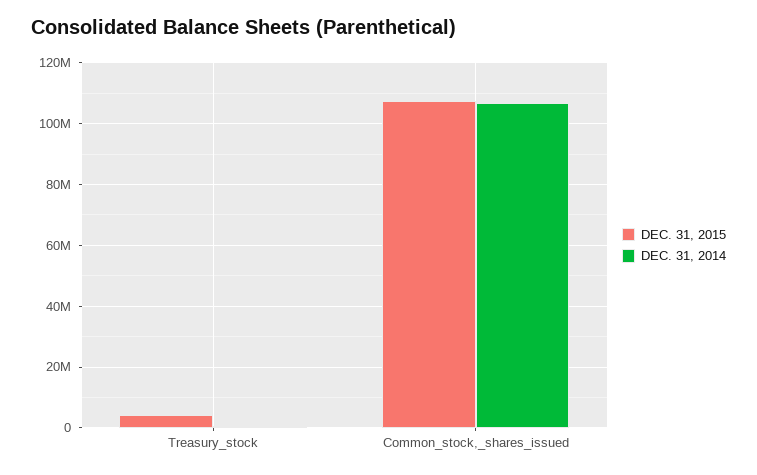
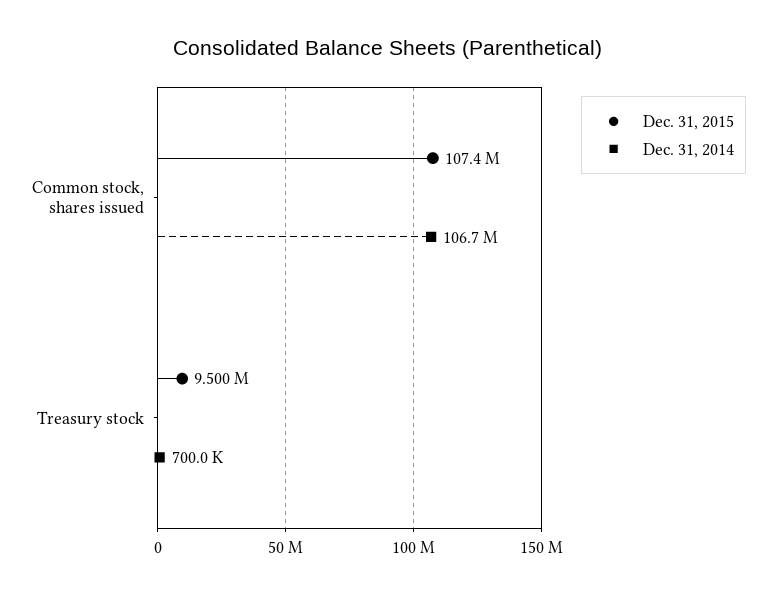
  {
    "DEC. 31, 2015": {
-     "Treasury_stock": 4000000,
+     "Treasury_stock": 9500000,
      "Common_stock,_shares_issued": 107400000
    },
    "DEC. 31, 2014": {
      "Treasury_stock": 700000,
      "Common_stock,_shares_issued": 106700000
    }
  }

